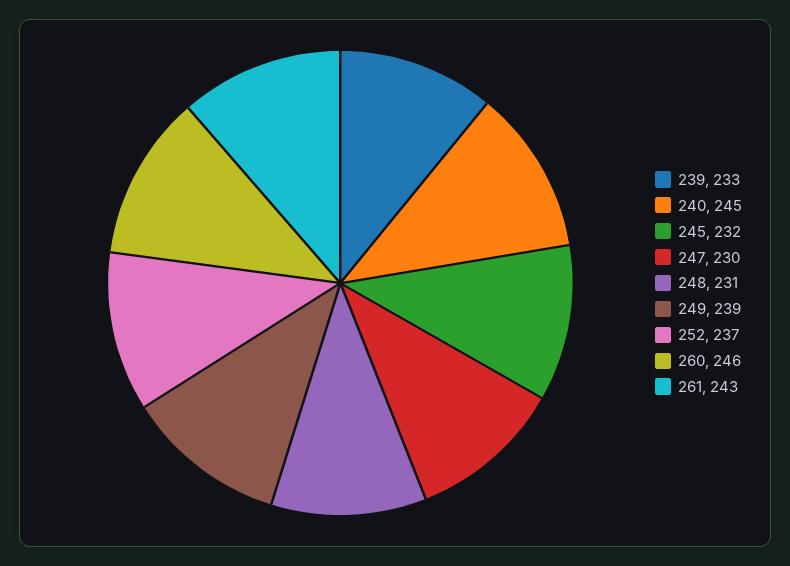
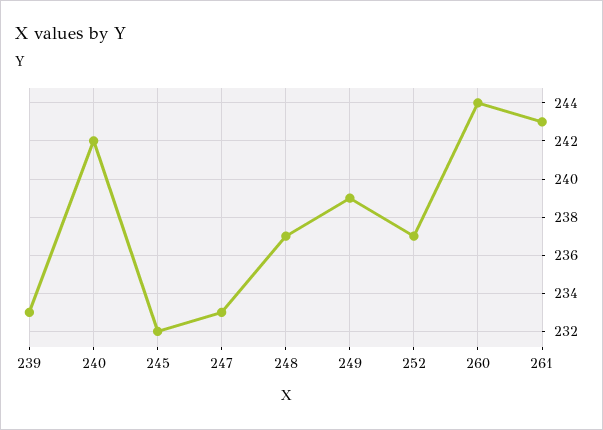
  {
    "239": 233,
-   "240": 245,
+   "240": 242,
    "245": 232,
-   "247": 230,
+   "247": 233,
-   "248": 231,
+   "248": 237,
    "249": 239,
    "252": 237,
-   "260": 246,
+   "260": 244,
    "261": 243
  }

